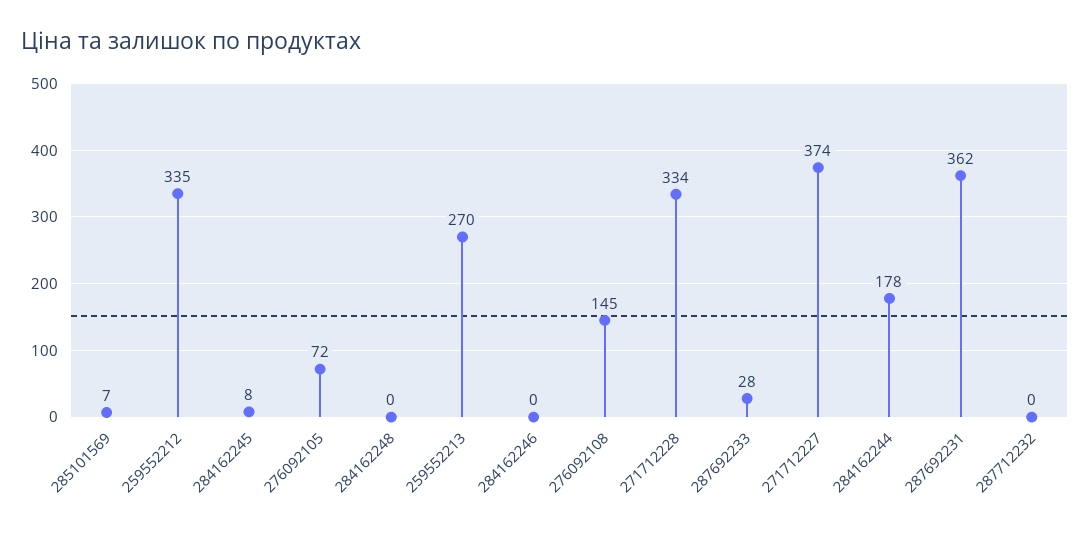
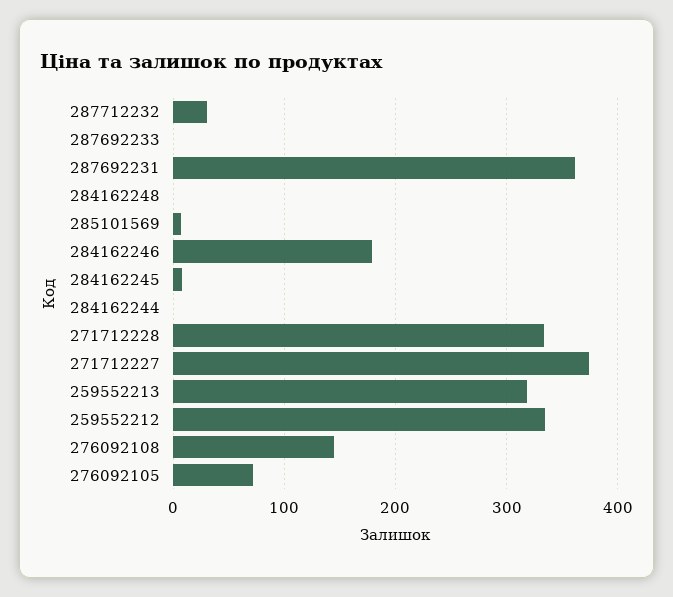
  {
    "285101569": 7,
    "259552212": 335,
    "284162245": 8,
    "276092105": 72,
    "284162248": 0,
-   "259552213": 270,
+   "259552213": 320,
-   "284162246": 0,
+   "284162246": 180,
    "276092108": 145,
    "271712228": 334,
-   "287692233": 28,
+   "287692233": 0,
    "271712227": 374,
-   "284162244": 178,
+   "284162244": 0,
    "287692231": 362,
-   "287712232": 0
+   "287712232": 30
  }

